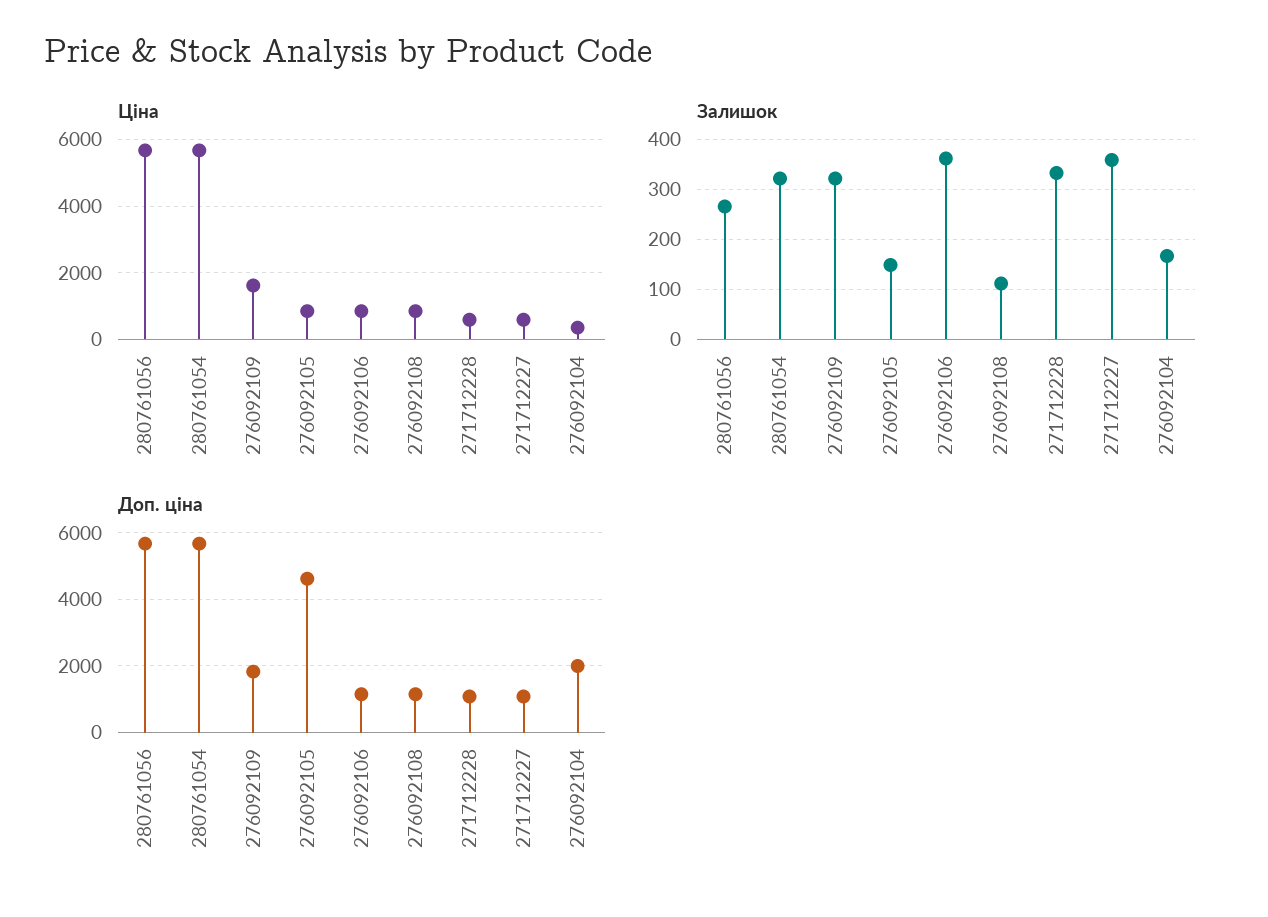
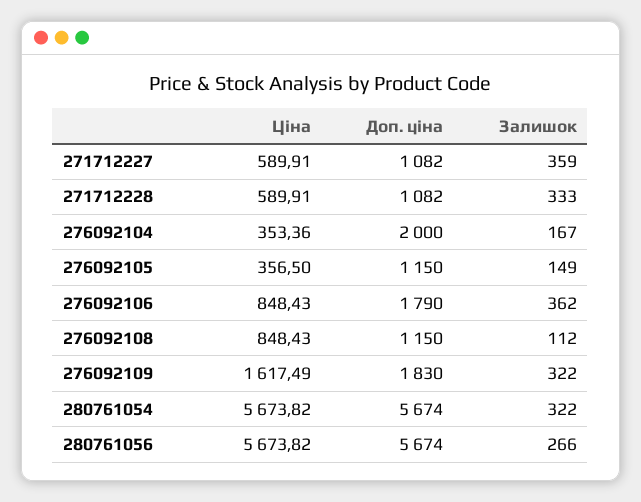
  {
    "Ціна": {
      "280761056": 5673.82,
      "280761054": 5673.82,
      "276092109": 1617.49,
-     "276092105": 800,
+     "276092105": 356.5,
      "276092106": 848.43,
      "276092108": 848.43,
      "271712228": 589.91,
      "271712227": 589.91,
      "276092104": 353.36
    },
    "Залишок": {
      "280761056": 266,
      "280761054": 322,
      "276092109": 322,
      "276092105": 149,
      "276092106": 362,
      "276092108": 112,
      "271712228": 333,
      "271712227": 359,
      "276092104": 167
    },
    "Доп. ціна": {
      "280761056": 5674,
      "280761054": 5674,
      "276092109": 1830,
-     "276092105": 4600,
+     "276092105": 1150,
-     "276092106": 1200,
+     "276092106": 1790,
      "276092108": 1150,
      "271712228": 1082,
      "271712227": 1082,
      "276092104": 2000
    }
  }

